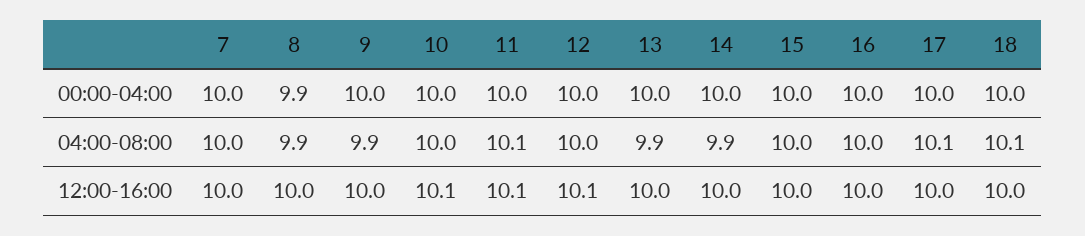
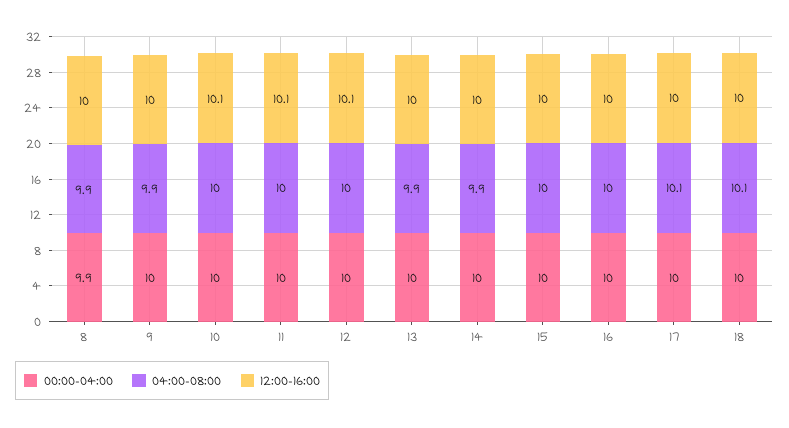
  {
    "00:00-04:00": {
-     "7": 10,
      "8": 9.9,
      "9": 10,
      "10": 10,
      "11": 10,
      "12": 10,
      "13": 10,
      "14": 10,
      "15": 10,
      "16": 10,
      "17": 10,
      "18": 10
    },
    "04:00-08:00": {
-     "7": 10,
      "8": 9.9,
      "9": 9.9,
      "10": 10,
-     "11": 10.1,
+     "11": 10,
      "12": 10,
      "13": 9.9,
      "14": 9.9,
      "15": 10,
      "16": 10,
      "17": 10.1,
      "18": 10.1
    },
    "12:00-16:00": {
-     "7": 10,
      "8": 10,
      "9": 10,
      "10": 10.1,
      "11": 10.1,
      "12": 10.1,
      "13": 10,
      "14": 10,
      "15": 10,
      "16": 10,
      "17": 10,
      "18": 10
    }
  }

